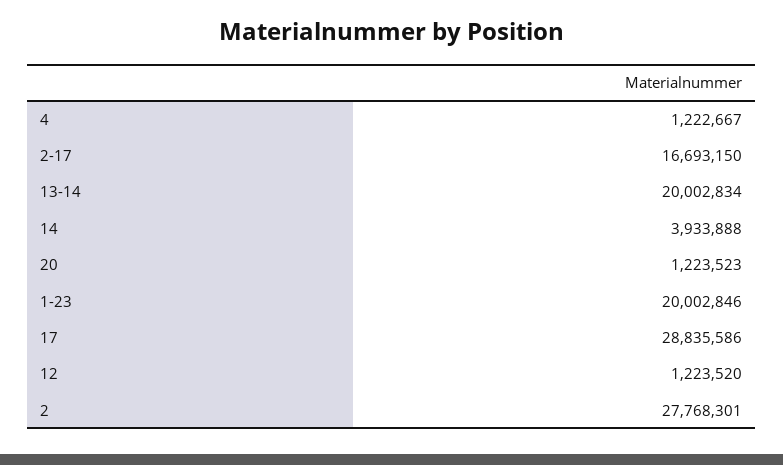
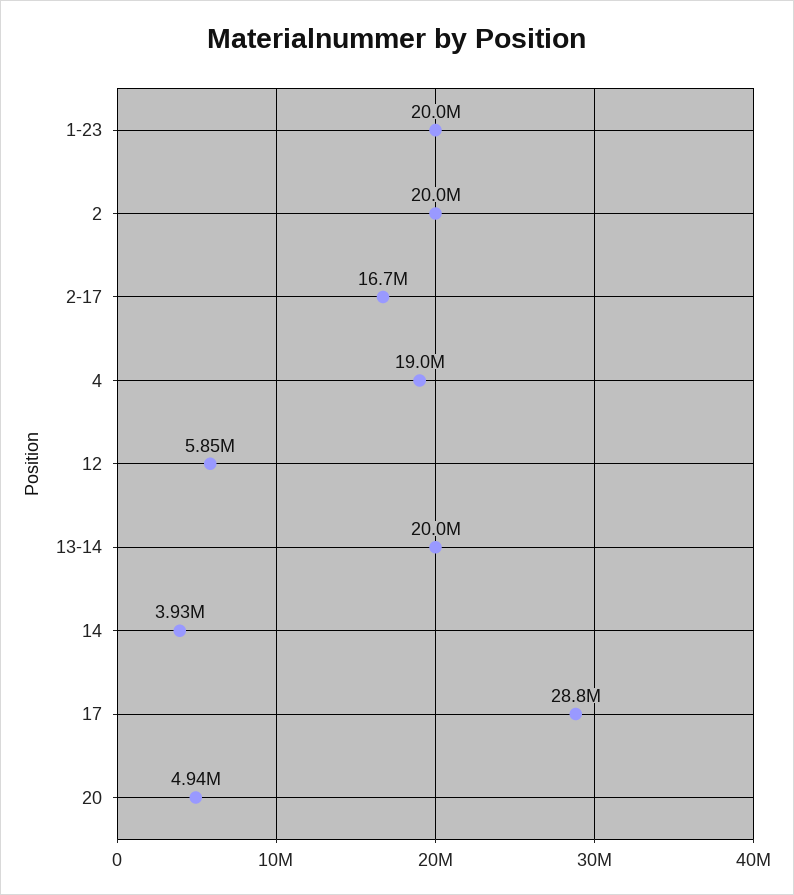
  {
-   "4": 1222667,
+   "4": 19000000,
    "2-17": 16693150,
    "13-14": 20002834,
    "14": 3933888,
-   "20": 1223523,
+   "20": 4940000,
    "1-23": 20002846,
    "17": 28835586,
-   "12": 1223520,
+   "12": 5850000,
-   "2": 27768301
+   "2": 20000000
  }

